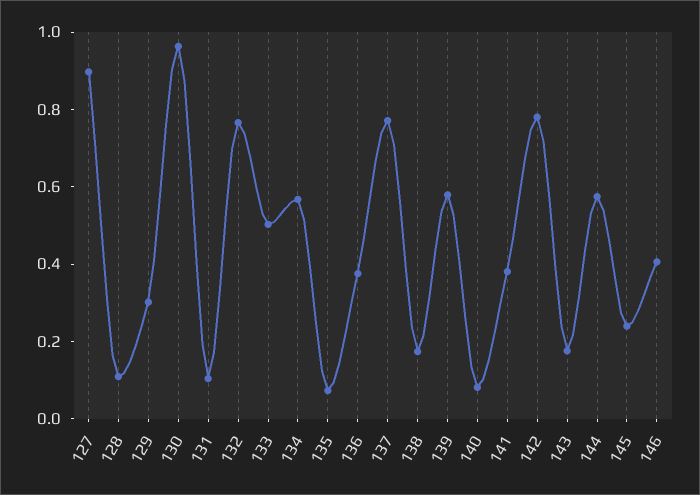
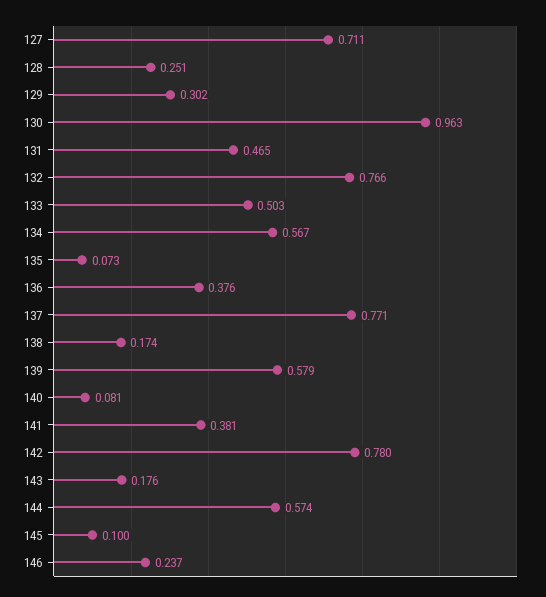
  {
-   "127": 0.9,
+   "127": 0.711,
-   "128": 0.1,
+   "128": 0.251,
    "129": 0.302,
    "130": 0.963,
-   "131": 0.1,
+   "131": 0.465,
    "132": 0.766,
    "133": 0.503,
    "134": 0.567,
    "135": 0.073,
    "136": 0.376,
    "137": 0.771,
    "138": 0.174,
    "139": 0.579,
    "140": 0.081,
    "141": 0.381,
    "142": 0.78,
    "143": 0.176,
    "144": 0.574,
-   "145": 0.25,
+   "145": 0.1,
-   "146": 0.4
+   "146": 0.237
  }

